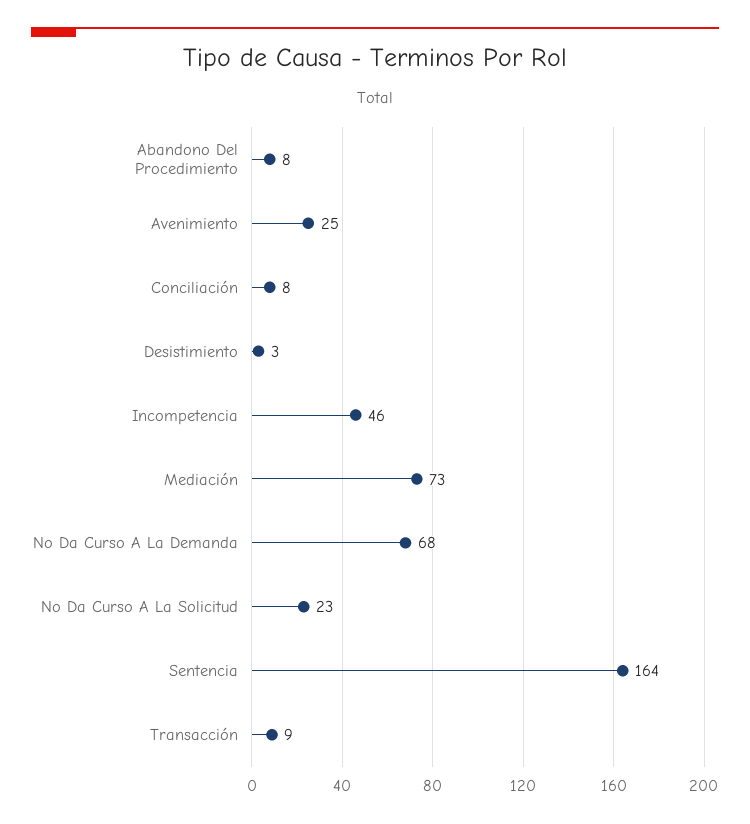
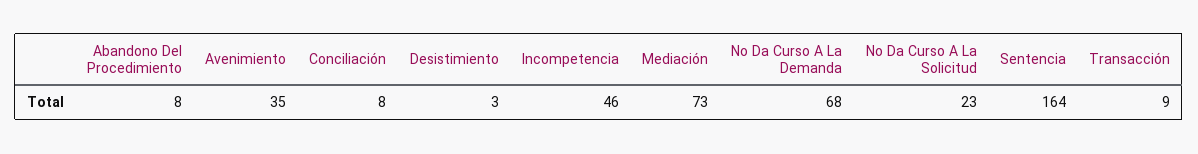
  {
    "Abandono Del Procedimiento": 8,
-   "Avenimiento": 25,
+   "Avenimiento": 35,
    "Conciliación": 8,
    "Desistimiento": 3,
    "Incompetencia": 46,
    "Mediación": 73,
    "No Da Curso A La Demanda": 68,
    "No Da Curso A La Solicitud": 23,
    "Sentencia": 164,
    "Transacción": 9
  }

